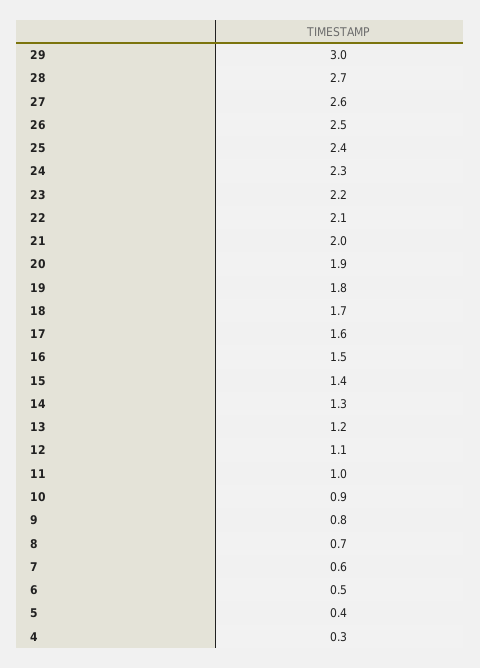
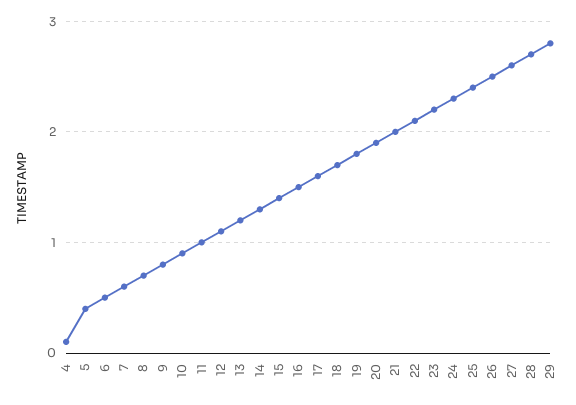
  {
-   "29": 3,
+   "29": 2.8,
    "28": 2.7,
    "27": 2.6,
    "26": 2.5,
    "25": 2.4,
    "24": 2.3,
    "23": 2.2,
    "22": 2.1,
    "21": 2,
    "20": 1.9,
    "19": 1.8,
    "18": 1.7,
    "17": 1.6,
    "16": 1.5,
    "15": 1.4,
    "14": 1.3,
    "13": 1.2,
    "12": 1.1,
    "11": 1,
    "10": 0.9,
    "9": 0.8,
    "8": 0.7,
    "7": 0.6,
    "6": 0.5,
    "5": 0.4,
-   "4": 0.3
+   "4": 0.1
  }

